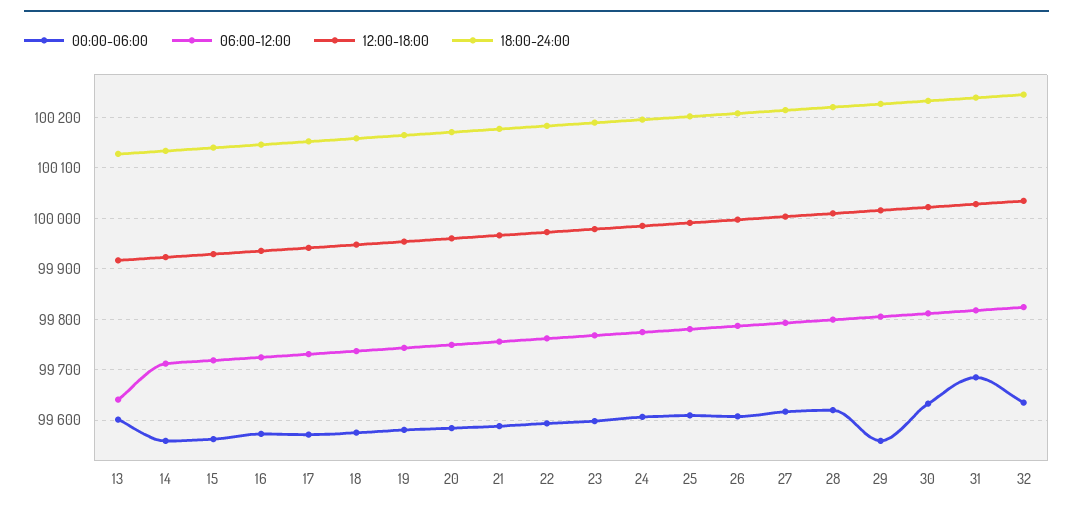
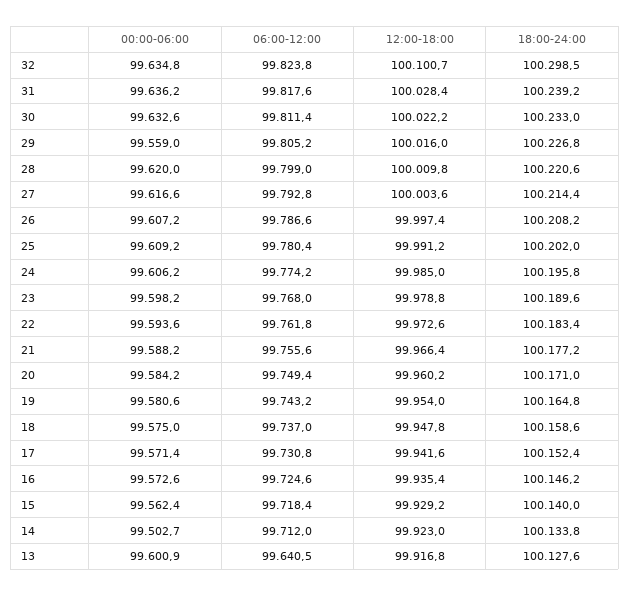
  {
    "00:00-06:00": {
      "13": 99600.9,
-     "14": 99560,
+     "14": 99502.7,
      "15": 99562.4,
      "16": 99572.6,
      "17": 99571.4,
      "18": 99575,
      "19": 99580.6,
      "20": 99584.2,
      "21": 99588.2,
      "22": 99593.6,
      "23": 99598.2,
      "24": 99606.2,
      "25": 99609.2,
      "26": 99607.2,
      "27": 99616.6,
      "28": 99620,
      "29": 99559,
      "30": 99632.6,
-     "31": 99680,
+     "31": 99636.2,
      "32": 99634.8
    },
    "06:00-12:00": {
      "13": 99640.5,
      "14": 99712,
      "15": 99718.4,
      "16": 99724.6,
      "17": 99730.8,
      "18": 99737,
      "19": 99743.2,
      "20": 99749.4,
      "21": 99755.6,
      "22": 99761.8,
      "23": 99768,
      "24": 99774.2,
      "25": 99780.4,
      "26": 99786.6,
      "27": 99792.8,
      "28": 99799,
      "29": 99805.2,
      "30": 99811.4,
      "31": 99817.6,
      "32": 99823.8
    },
    "12:00-18:00": {
      "13": 99916.8,
      "14": 99923,
      "15": 99929.2,
      "16": 99935.4,
      "17": 99941.6,
      "18": 99947.8,
      "19": 99954,
      "20": 99960.2,
      "21": 99966.4,
      "22": 99972.6,
      "23": 99978.8,
      "24": 99985,
      "25": 99991.2,
      "26": 99997.4,
      "27": 100003.6,
      "28": 100009.8,
      "29": 100016,
      "30": 100022.2,
      "31": 100028.4,
-     "32": 100040
+     "32": 100100.7
    },
    "18:00-24:00": {
      "13": 100127.6,
      "14": 100133.8,
      "15": 100140,
      "16": 100146.2,
      "17": 100152.4,
      "18": 100158.6,
      "19": 100164.8,
      "20": 100171,
      "21": 100177.2,
      "22": 100183.4,
      "23": 100189.6,
      "24": 100195.8,
      "25": 100202,
      "26": 100208.2,
      "27": 100214.4,
      "28": 100220.6,
      "29": 100226.8,
      "30": 100233,
      "31": 100239.2,
-     "32": 100240
+     "32": 100298.5
    }
  }

